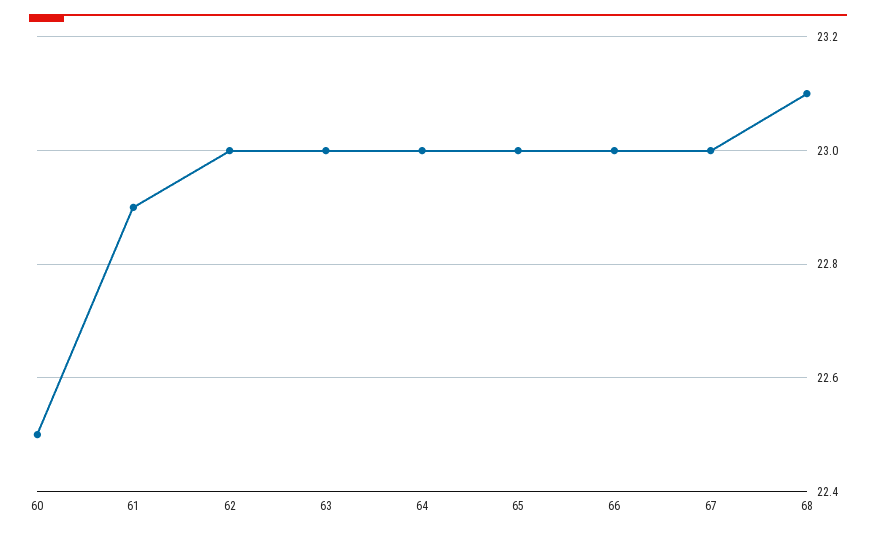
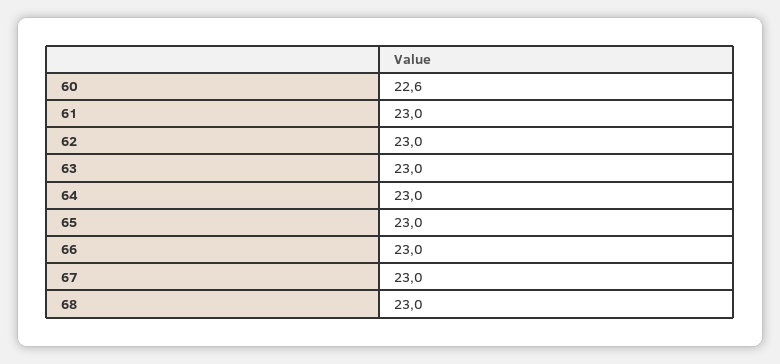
  {
-   "60": 22.5,
+   "60": 22.6,
-   "61": 22.9,
+   "61": 23,
    "62": 23,
    "63": 23,
    "64": 23,
    "65": 23,
    "66": 23,
    "67": 23,
-   "68": 23.1
+   "68": 23
  }

